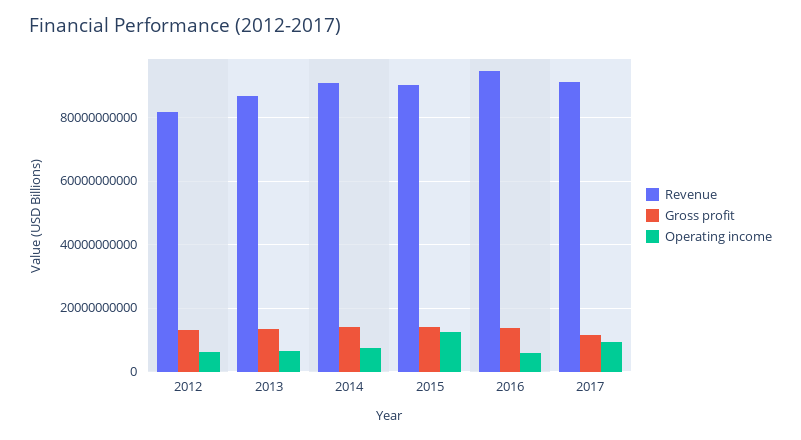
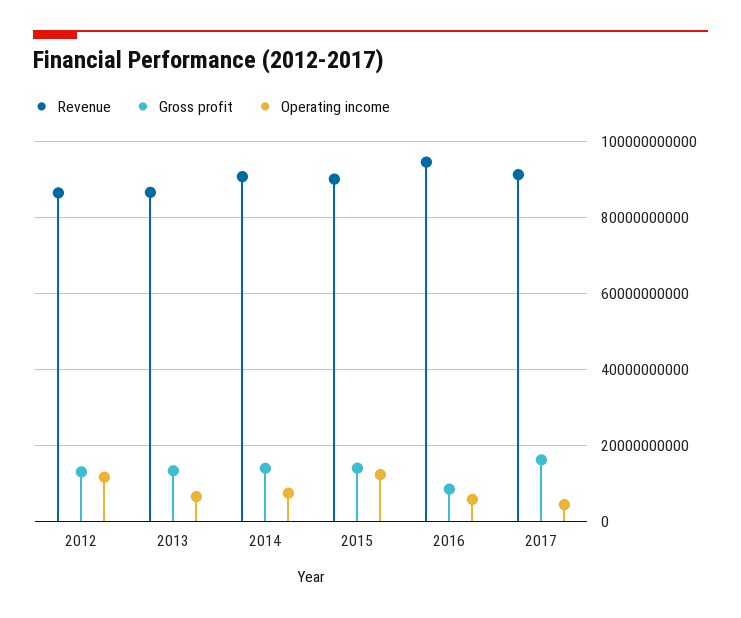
  {
    "Revenue": {
-     "2012": 82000000000,
+     "2012": 86000000000,
      "2013": 86000000000,
      "2014": 90000000000,
      "2015": 90000000000,
      "2016": 94000000000,
      "2017": 92000000000
    },
    "Gross profit": {
      "2012": 14000000000,
      "2013": 14000000000,
      "2014": 14000000000,
      "2015": 14000000000,
-     "2016": 14000000000,
+     "2016": 8000000000,
-     "2017": 12000000000
+     "2017": 16000000000
    },
    "Operating income": {
-     "2012": 6000000000,
+     "2012": 12000000000,
      "2013": 6000000000,
      "2014": 8000000000,
      "2015": 12000000000,
      "2016": 6000000000,
-     "2017": 10000000000
+     "2017": 4000000000
    }
  }

